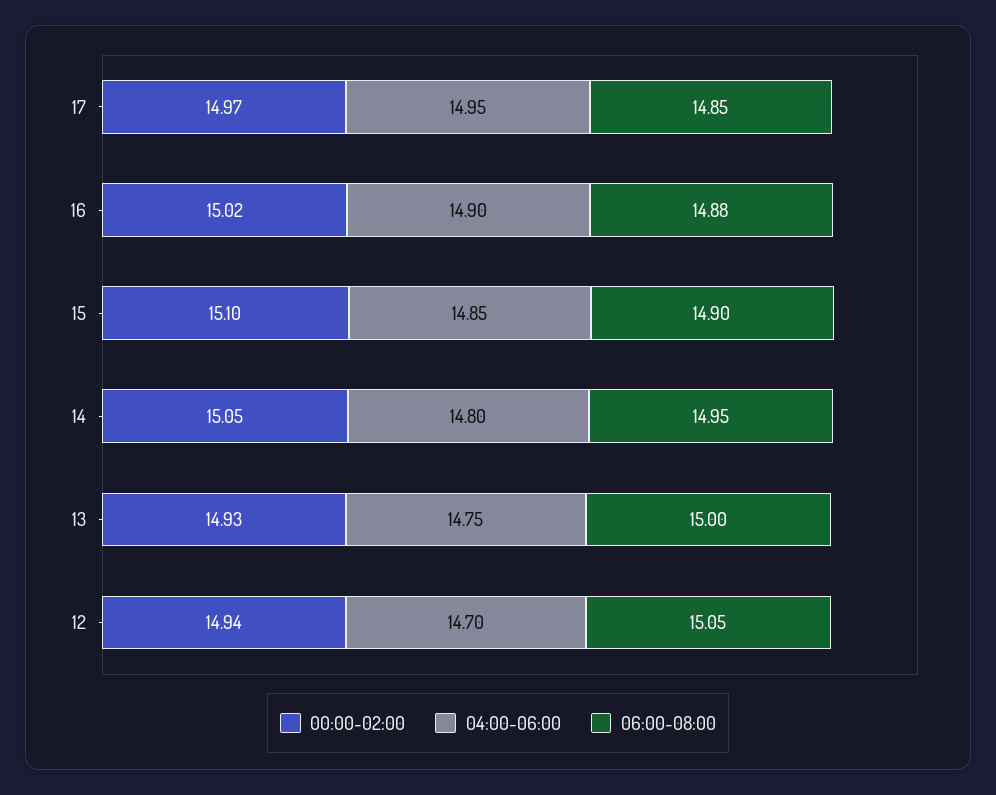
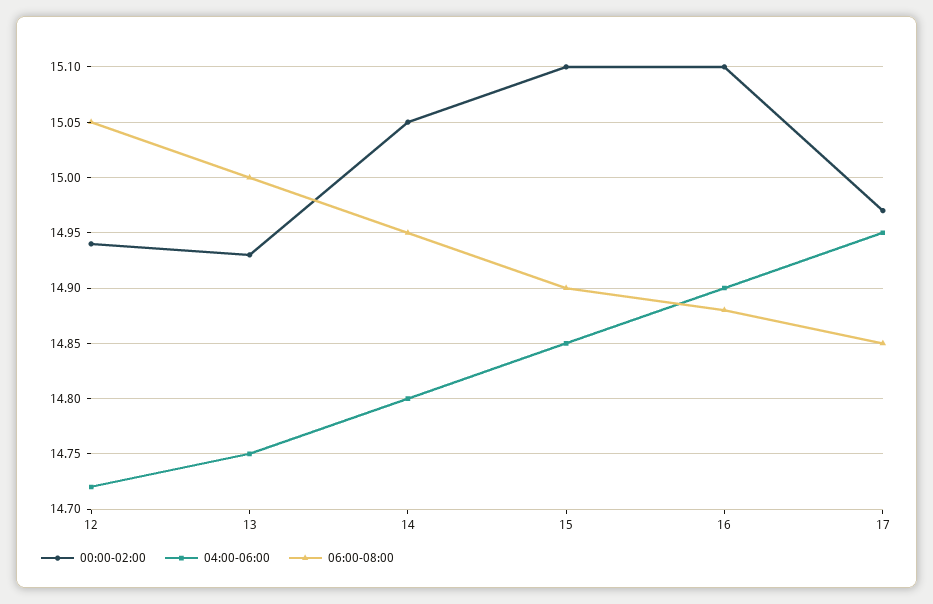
  {
    "00:00-02:00": {
      "17": 14.97,
-     "16": 15.02,
+     "16": 15.1,
      "15": 15.1,
      "14": 15.05,
      "13": 14.93,
      "12": 14.94
    },
    "04:00-06:00": {
      "17": 14.95,
      "16": 14.9,
      "15": 14.85,
      "14": 14.8,
      "13": 14.75,
-     "12": 14.7
+     "12": 14.72
    },
    "06:00-08:00": {
      "17": 14.85,
      "16": 14.88,
      "15": 14.9,
      "14": 14.95,
      "13": 15,
      "12": 15.05
    }
  }

